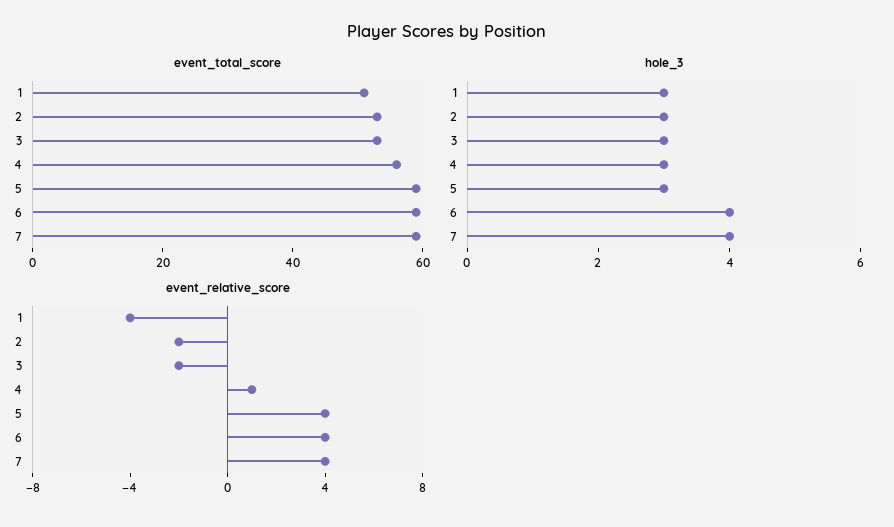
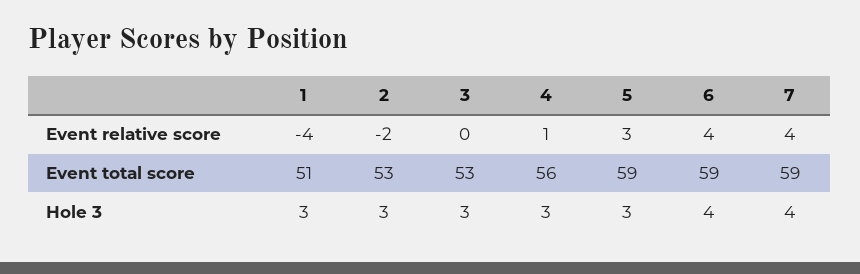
  {
    "event_total_score": {
      "1": 51,
      "2": 53,
      "3": 53,
      "4": 56,
      "5": 59,
      "6": 59,
      "7": 59
    },
    "hole_3": {
      "1": 3,
      "2": 3,
      "3": 3,
      "4": 3,
      "5": 3,
      "6": 4,
      "7": 4
    },
    "event_relative_score": {
      "1": -4,
      "2": -2,
-     "3": -2,
+     "3": 0,
      "4": 1,
-     "5": 4,
+     "5": 3,
      "6": 4,
      "7": 4
    }
  }

